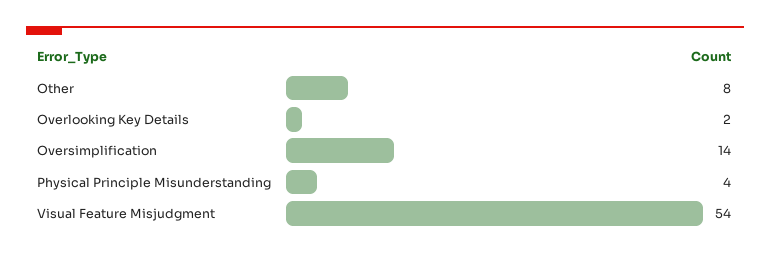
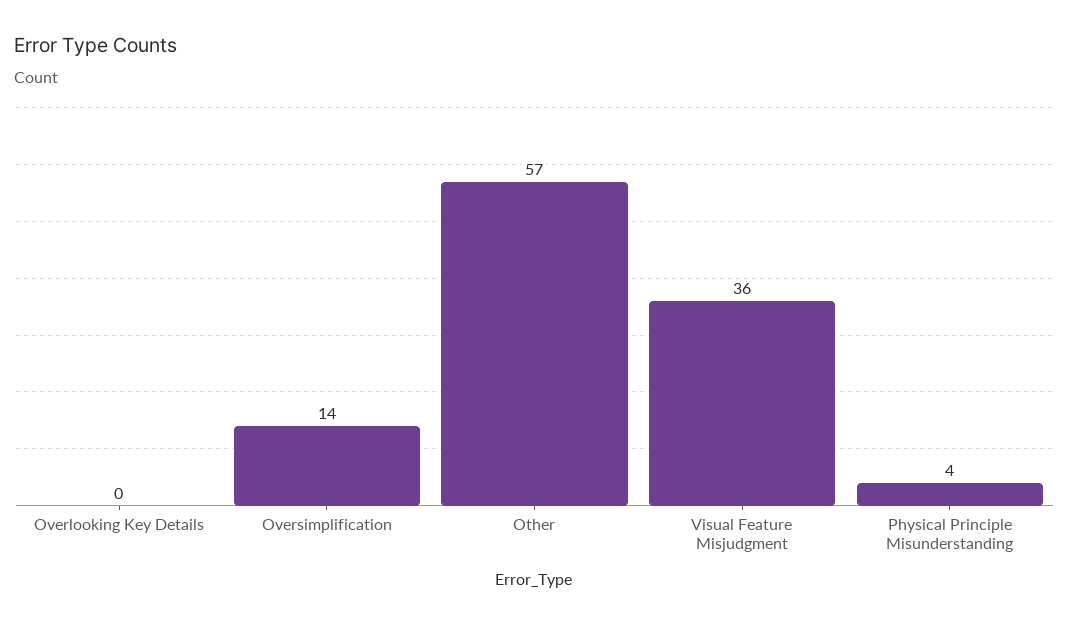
  {
-   "Other": 8,
+   "Other": 57,
-   "Overlooking Key Details": 2,
+   "Overlooking Key Details": 0,
    "Oversimplification": 14,
    "Physical Principle Misunderstanding": 4,
-   "Visual Feature Misjudgment": 54
+   "Visual Feature Misjudgment": 36
  }

